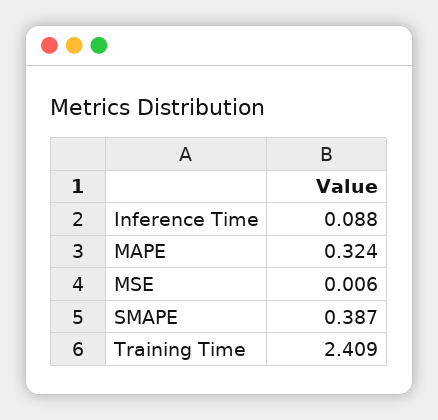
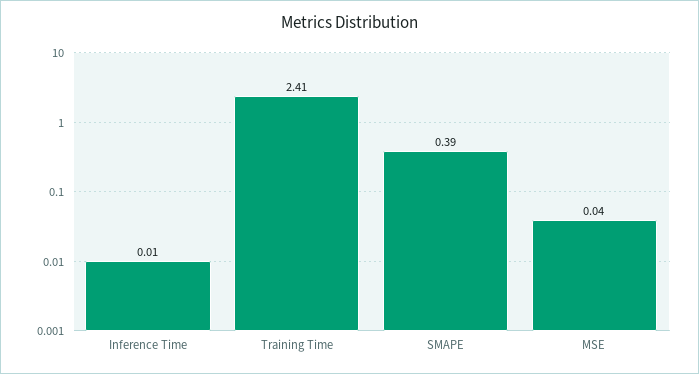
  {
-   "Inference Time": 0.088,
+   "Inference Time": 0.01,
-   "MAPE": 0.324,
-   "MSE": 0.006,
+   "MSE": 0.04,
    "SMAPE": 0.387,
    "Training Time": 2.409
  }

